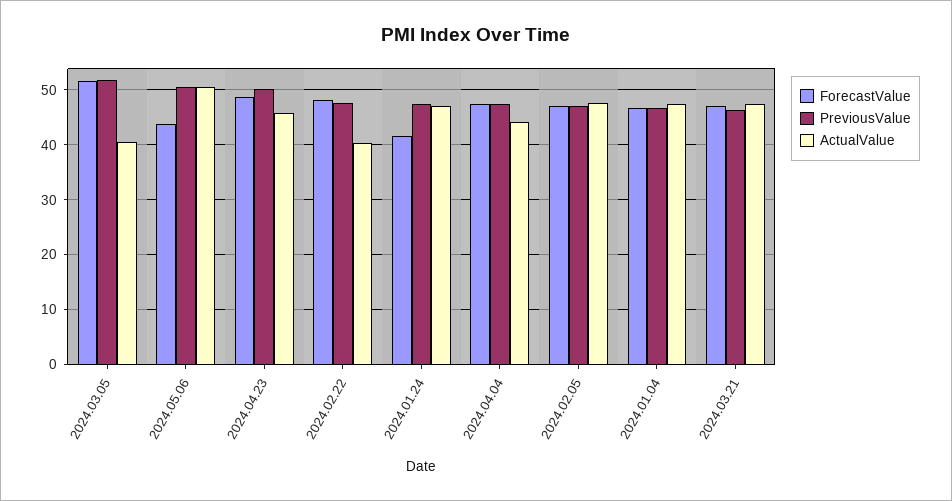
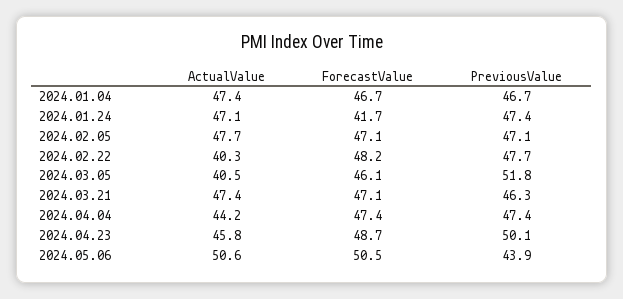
  {
    "ForecastValue": {
-     "2024.03.05": 52,
+     "2024.03.05": 46.1,
-     "2024.05.06": 44,
+     "2024.05.06": 50.5,
      "2024.04.23": 48.7,
      "2024.02.22": 48.2,
      "2024.01.24": 41.7,
      "2024.04.04": 47.4,
      "2024.02.05": 47.1,
      "2024.01.04": 46.7,
      "2024.03.21": 47.1
    },
    "PreviousValue": {
      "2024.03.05": 51.8,
-     "2024.05.06": 50,
+     "2024.05.06": 43.9,
      "2024.04.23": 50.1,
      "2024.02.22": 47.7,
      "2024.01.24": 47.4,
      "2024.04.04": 47.4,
      "2024.02.05": 47.1,
      "2024.01.04": 46.7,
      "2024.03.21": 46.3
    },
    "ActualValue": {
      "2024.03.05": 40.5,
      "2024.05.06": 50.6,
      "2024.04.23": 45.8,
      "2024.02.22": 40.3,
      "2024.01.24": 47.1,
      "2024.04.04": 44.2,
      "2024.02.05": 47.7,
      "2024.01.04": 47.4,
      "2024.03.21": 47.4
    }
  }

